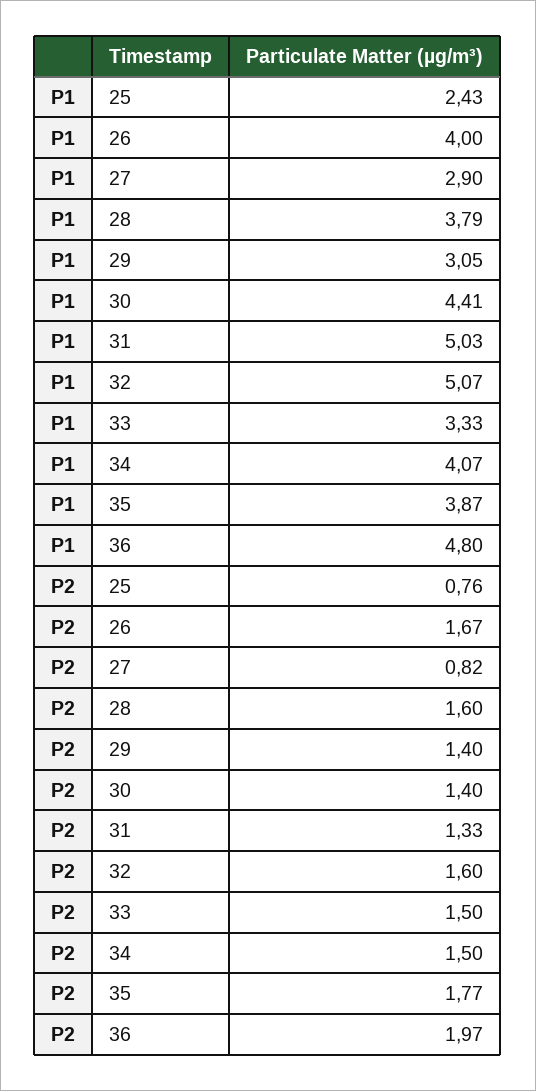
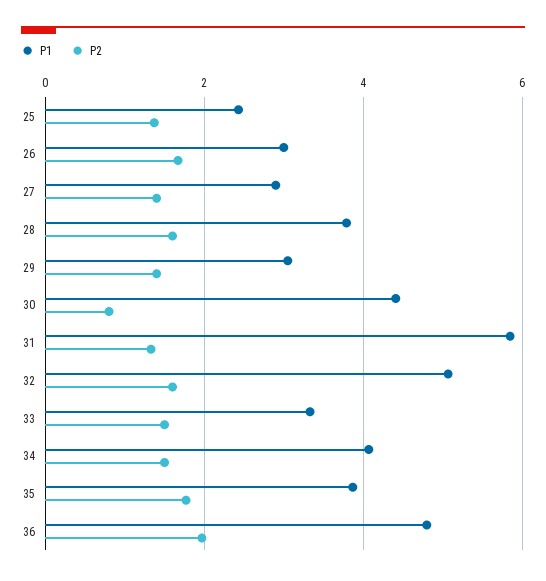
  {
    "P1": {
      "25": 2.43,
-     "26": 4,
+     "26": 3,
      "27": 2.9,
      "28": 3.79,
      "29": 3.05,
      "30": 4.41,
-     "31": 5.03,
+     "31": 5.8,
      "32": 5.07,
      "33": 3.33,
      "34": 4.07,
      "35": 3.87,
      "36": 4.8
    },
    "P2": {
-     "25": 0.76,
+     "25": 1.4,
      "26": 1.67,
-     "27": 0.82,
+     "27": 1.4,
      "28": 1.6,
      "29": 1.4,
-     "30": 1.4,
+     "30": 0.8,
      "31": 1.33,
      "32": 1.6,
      "33": 1.5,
      "34": 1.5,
      "35": 1.77,
      "36": 1.97
    }
  }

